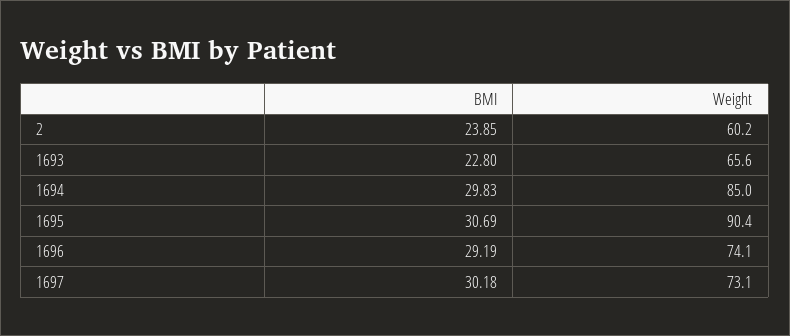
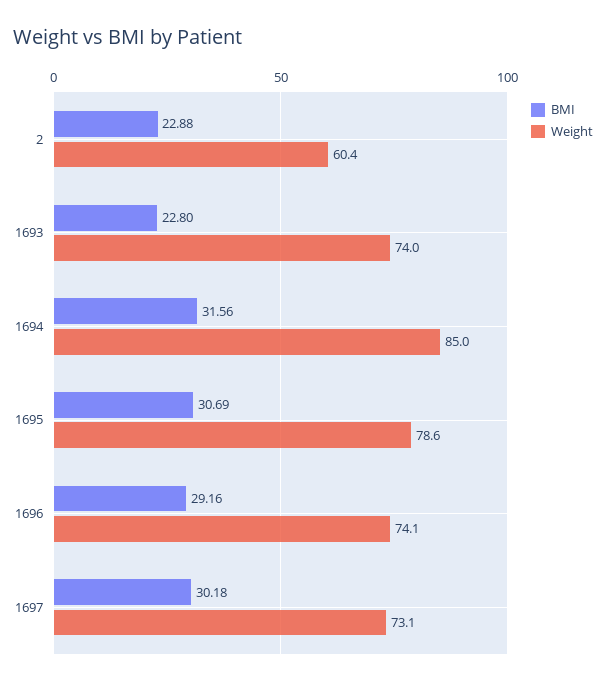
  {
    "BMI": {
-     "2": 23.85,
+     "2": 22.88,
      "1693": 22.8,
-     "1694": 29.83,
+     "1694": 31.56,
      "1695": 30.69,
-     "1696": 29.19,
+     "1696": 29.16,
      "1697": 30.18
    },
    "Weight": {
-     "2": 60.2,
+     "2": 60.4,
-     "1693": 65.6,
+     "1693": 74,
      "1694": 85,
-     "1695": 90.4,
+     "1695": 78.6,
      "1696": 74.1,
      "1697": 73.1
    }
  }

